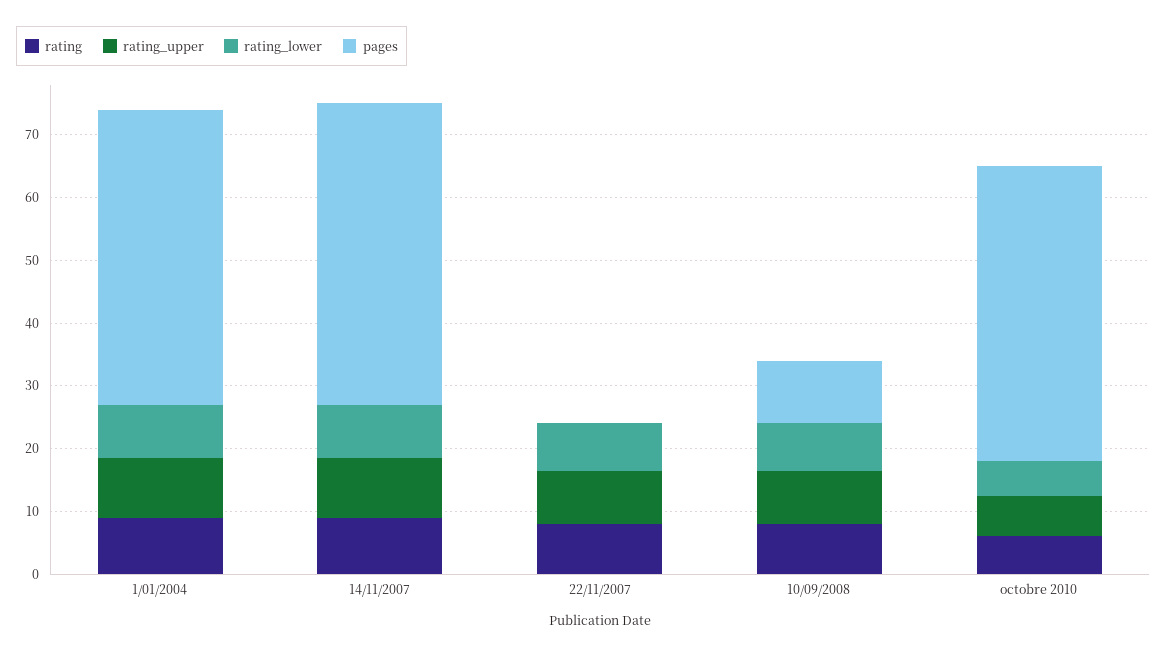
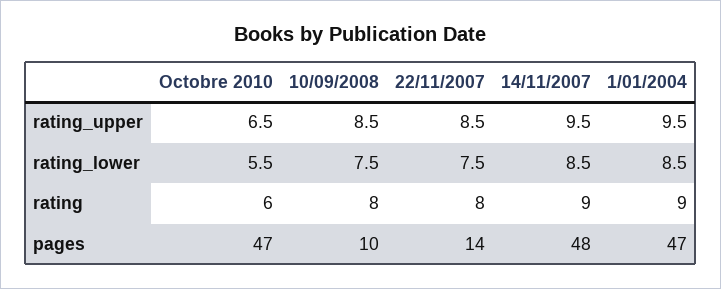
  {
    "rating": {
      "1/01/2004": 9,
      "14/11/2007": 9,
      "22/11/2007": 8,
      "10/09/2008": 8,
      "octobre 2010": 6
    },
    "rating_upper": {
      "1/01/2004": 9.5,
      "14/11/2007": 9.5,
      "22/11/2007": 8.5,
      "10/09/2008": 8.5,
      "octobre 2010": 6.5
    },
    "rating_lower": {
      "1/01/2004": 8.5,
      "14/11/2007": 8.5,
      "22/11/2007": 7.5,
      "10/09/2008": 7.5,
      "octobre 2010": 5.5
    },
    "pages": {
      "1/01/2004": 47,
      "14/11/2007": 48,
-     "22/11/2007": 0,
+     "22/11/2007": 14,
      "10/09/2008": 10,
      "octobre 2010": 47
    }
  }

